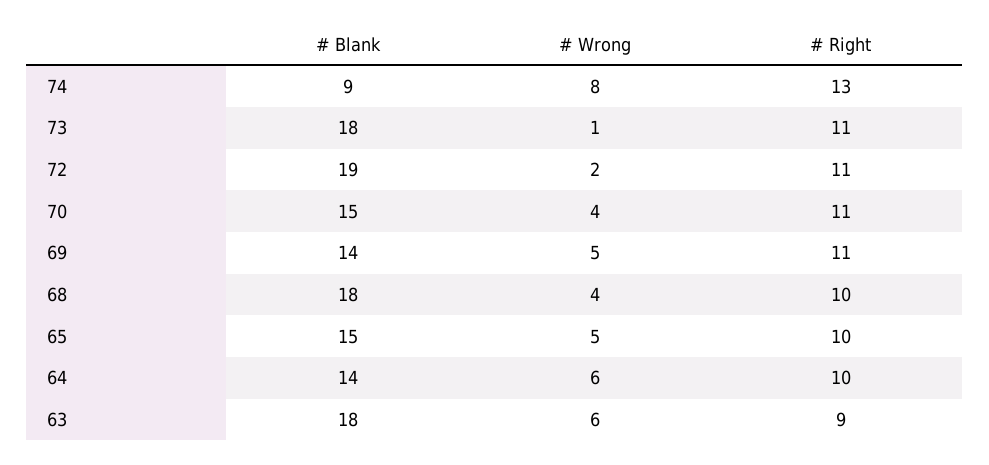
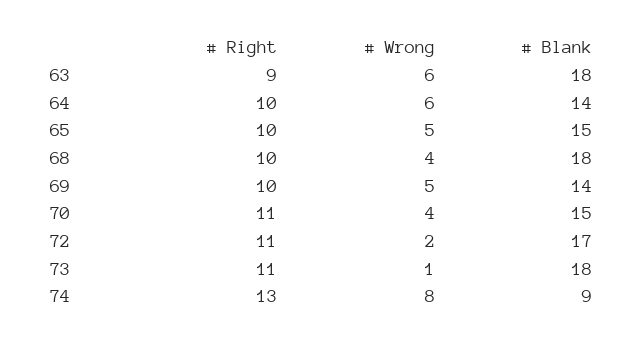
  {
    "# Blank": {
      "74": 9,
      "73": 18,
-     "72": 19,
+     "72": 17,
      "70": 15,
      "69": 14,
      "68": 18,
      "65": 15,
      "64": 14,
      "63": 18
    },
    "# Wrong": {
      "74": 8,
      "73": 1,
      "72": 2,
      "70": 4,
      "69": 5,
      "68": 4,
      "65": 5,
      "64": 6,
      "63": 6
    },
    "# Right": {
      "74": 13,
      "73": 11,
      "72": 11,
      "70": 11,
-     "69": 11,
+     "69": 10,
      "68": 10,
      "65": 10,
      "64": 10,
      "63": 9
    }
  }

